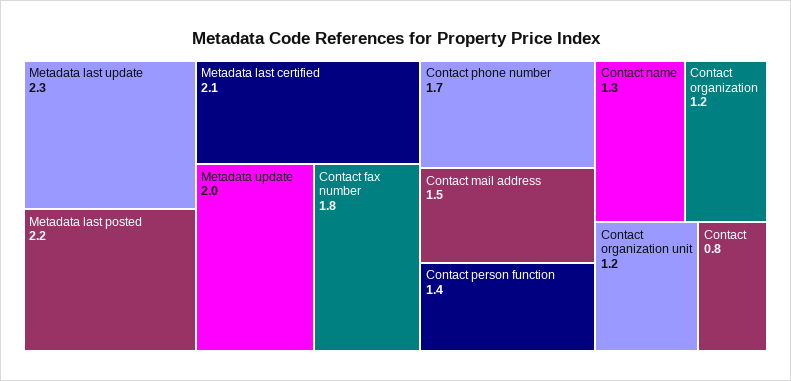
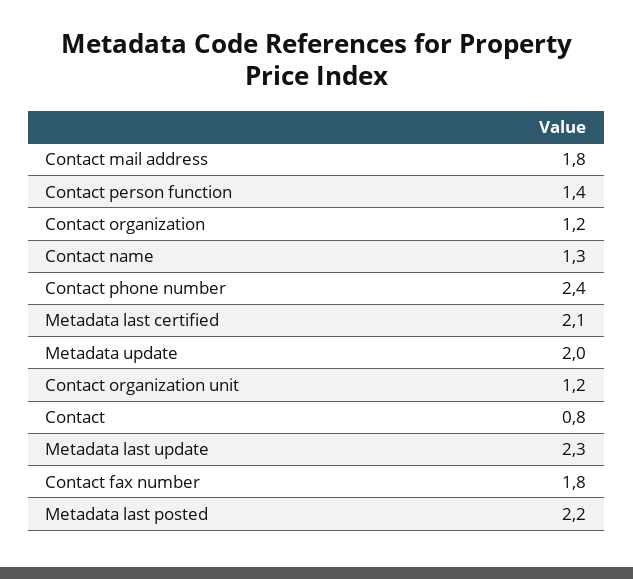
  {
    "Metadata last update": 2.3,
    "Metadata last posted": 2.2,
    "Metadata last certified": 2.1,
    "Metadata update": 2,
    "Contact fax number": 1.8,
-   "Contact phone number": 1.7,
+   "Contact phone number": 2.4,
-   "Contact mail address": 1.5,
+   "Contact mail address": 1.8,
    "Contact person function": 1.4,
    "Contact name": 1.3,
    "Contact organization": 1.2,
    "Contact organization unit": 1.2,
    "Contact": 0.8
  }

